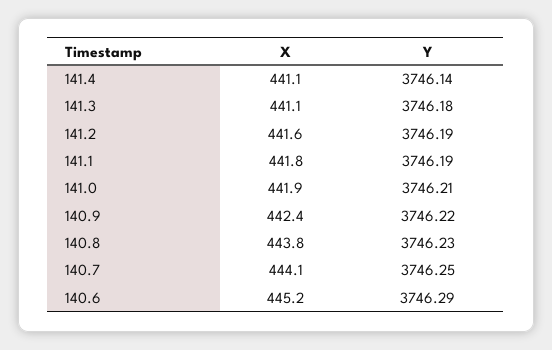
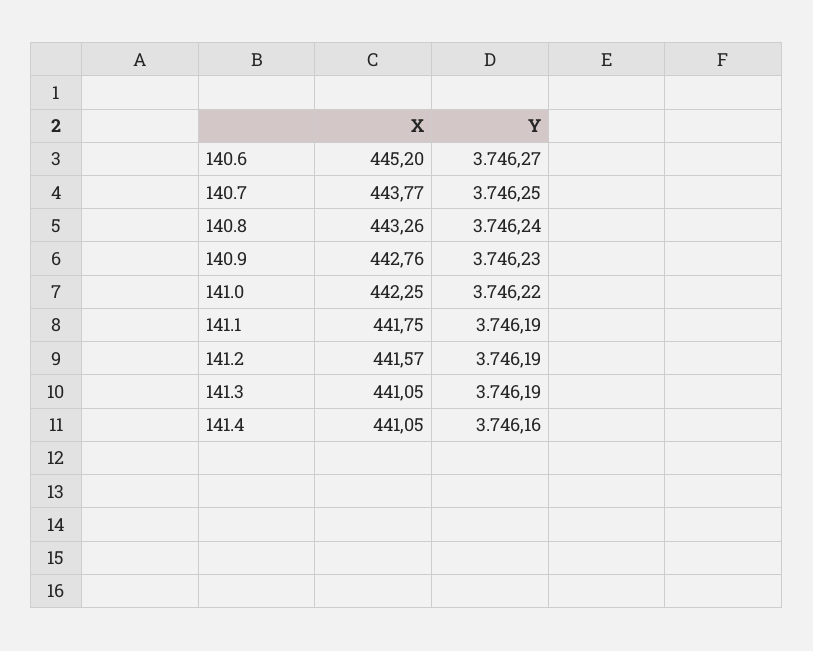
  {
    "X": {
      "141.4": 441.05,
      "141.3": 441.05,
      "141.2": 441.57,
      "141.1": 441.75,
-     "141.0": 441.9,
+     "141.0": 442.25,
-     "140.9": 442.4,
+     "140.9": 442.76,
-     "140.8": 443.8,
+     "140.8": 443.26,
-     "140.7": 444.1,
+     "140.7": 443.77,
      "140.6": 445.2
    },
    "Y": {
-     "141.4": 3746.14,
+     "141.4": 3746.16,
-     "141.3": 3746.18,
+     "141.3": 3746.19,
      "141.2": 3746.19,
      "141.1": 3746.19,
-     "141.0": 3746.21,
+     "141.0": 3746.22,
-     "140.9": 3746.22,
+     "140.9": 3746.23,
-     "140.8": 3746.23,
+     "140.8": 3746.24,
      "140.7": 3746.25,
-     "140.6": 3746.29
+     "140.6": 3746.27
    }
  }

